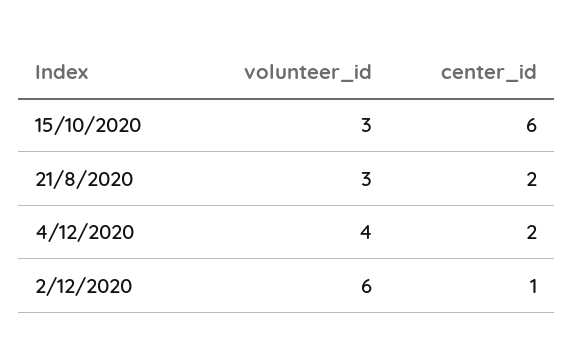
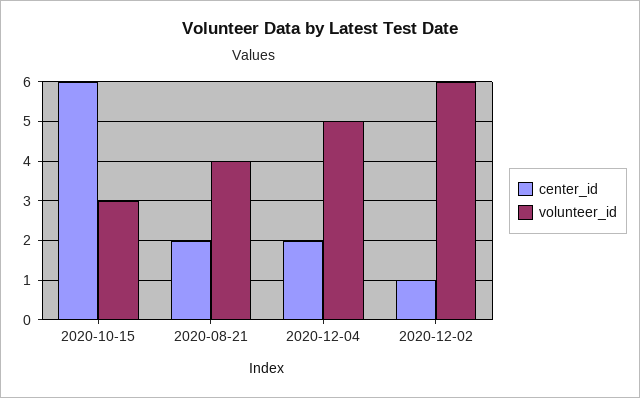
  {
    "volunteer_id": {
      "15/10/2020": 3,
-     "21/8/2020": 3,
+     "21/8/2020": 4,
-     "4/12/2020": 4,
+     "4/12/2020": 5,
      "2/12/2020": 6
    },
    "center_id": {
      "15/10/2020": 6,
      "21/8/2020": 2,
      "4/12/2020": 2,
      "2/12/2020": 1
    }
  }

